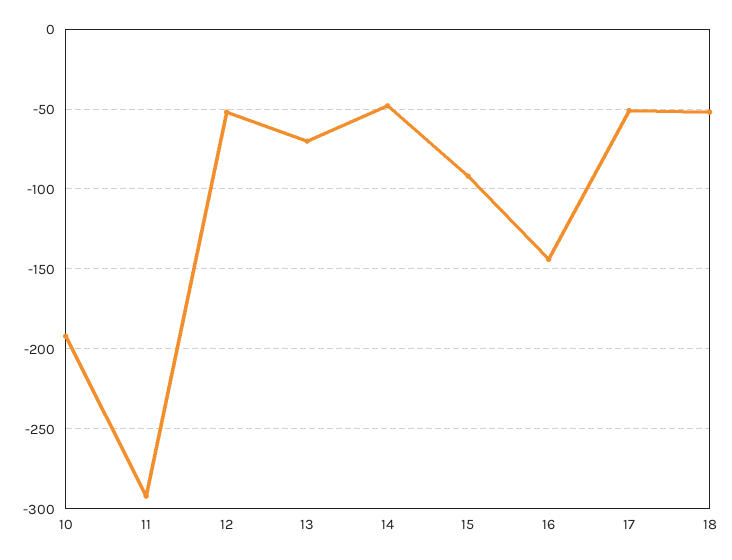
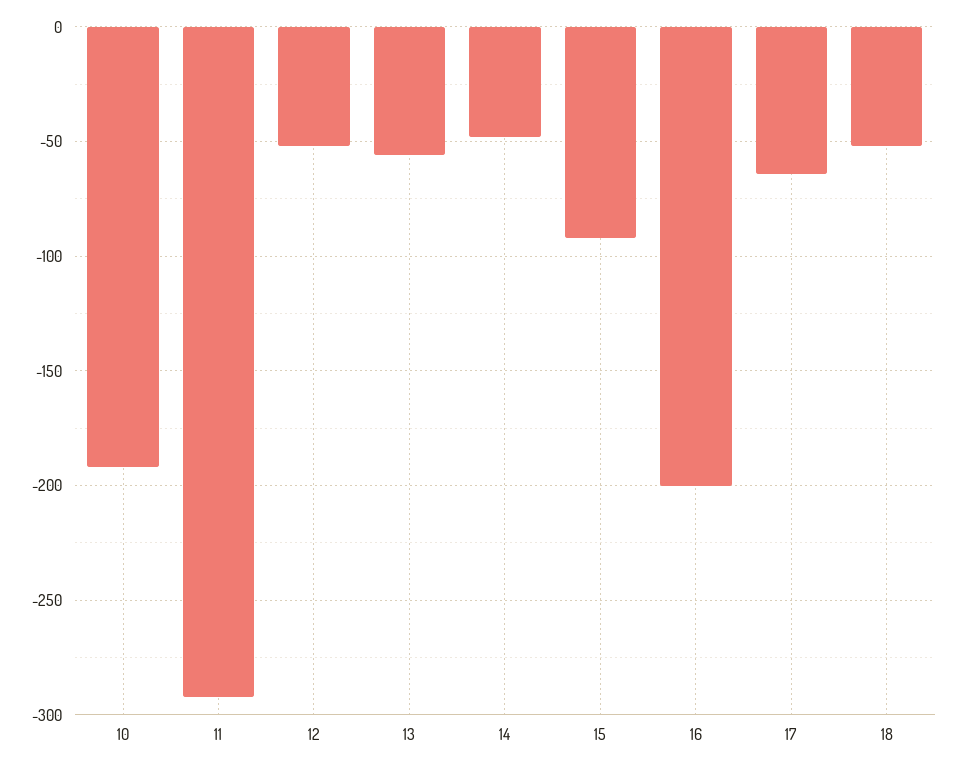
  {
    "10": -190,
    "11": -290,
    "12": -50,
-   "13": -70,
+   "13": -55,
    "14": -50,
    "15": -90,
-   "16": -145,
+   "16": -200,
-   "17": -50,
+   "17": -65,
    "18": -50
  }

